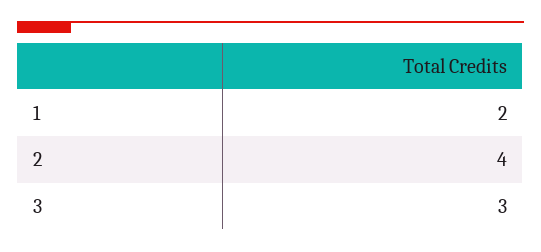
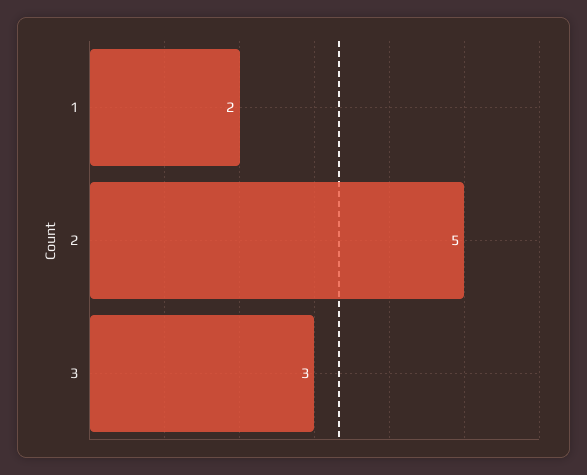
  {
    "1": 2,
-   "2": 4,
+   "2": 5,
    "3": 3
  }

